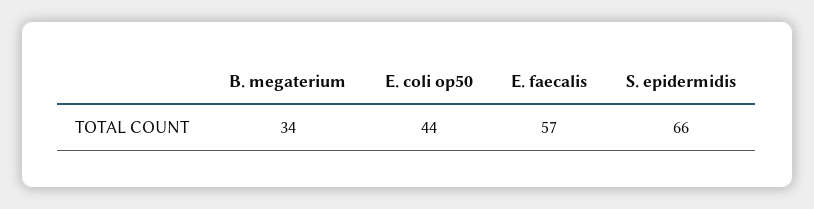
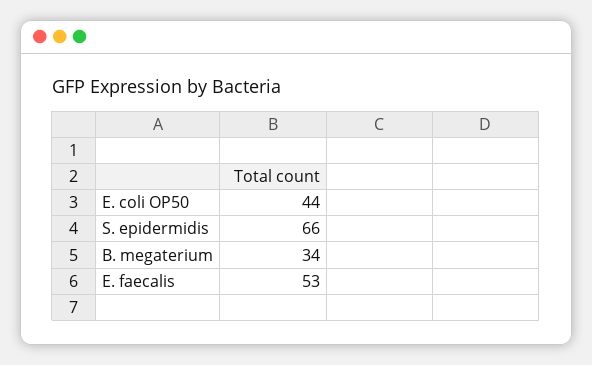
  {
    "B. megaterium": 34,
    "E. coli op50": 44,
-   "E. faecalis": 57,
+   "E. faecalis": 53,
    "S. epidermidis": 66
  }

